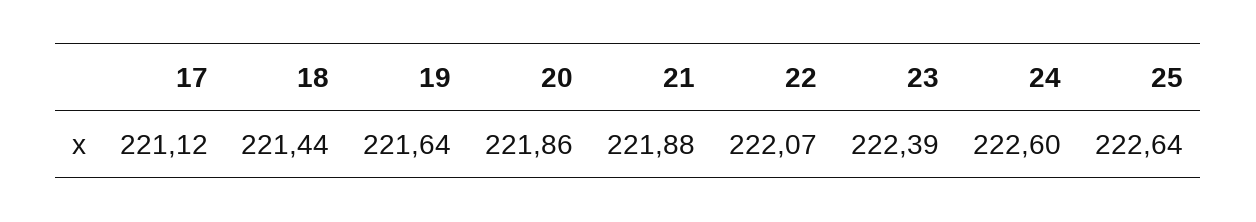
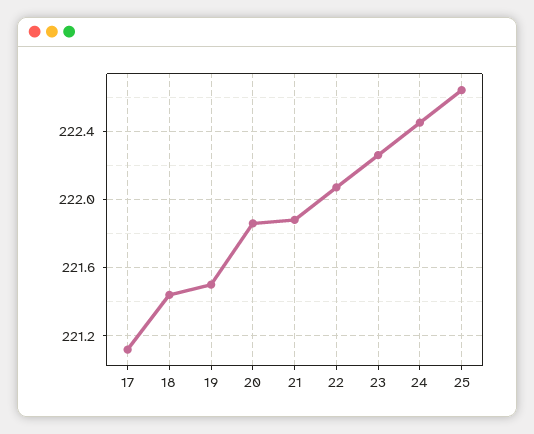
  {
    "17": 221.12,
    "18": 221.44,
-   "19": 221.64,
+   "19": 221.5,
    "20": 221.86,
    "21": 221.88,
    "22": 222.07,
-   "23": 222.39,
+   "23": 222.25,
-   "24": 222.6,
+   "24": 222.45,
    "25": 222.64
  }

